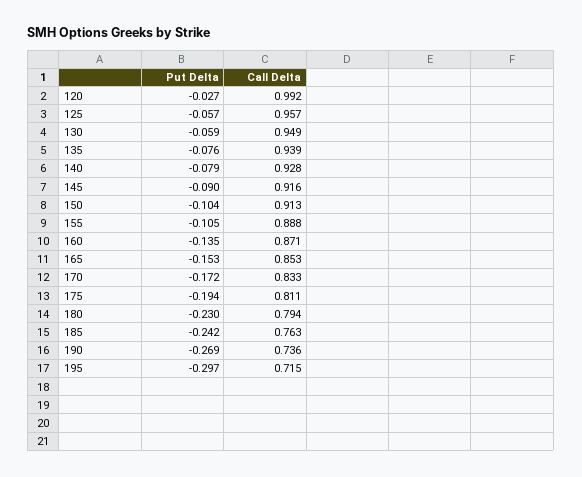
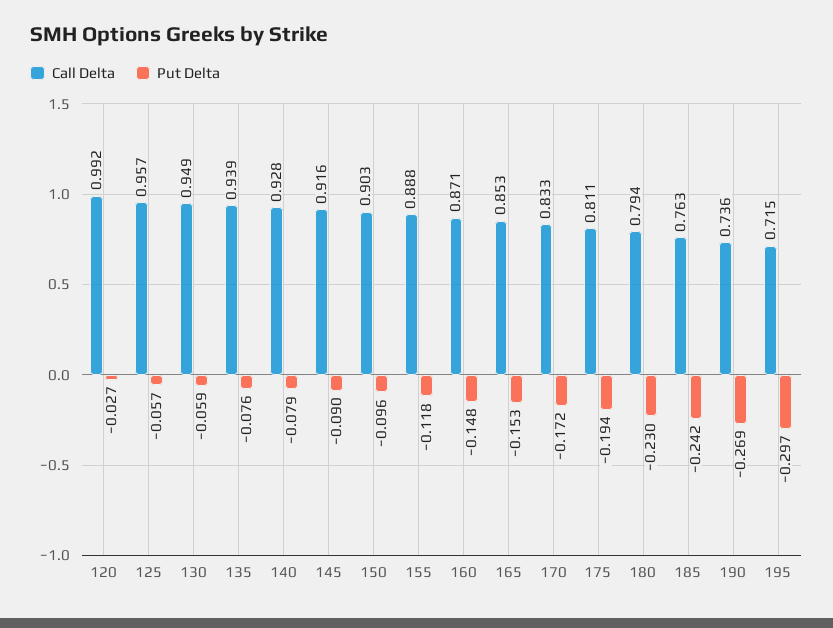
  {
    "Put Delta": {
      "120": -0.027,
      "125": -0.057,
      "130": -0.059,
      "135": -0.076,
      "140": -0.079,
      "145": -0.09,
-     "150": -0.104,
+     "150": -0.096,
-     "155": -0.105,
+     "155": -0.118,
-     "160": -0.135,
+     "160": -0.148,
      "165": -0.153,
      "170": -0.172,
      "175": -0.194,
      "180": -0.23,
      "185": -0.242,
      "190": -0.269,
      "195": -0.297
    },
    "Call Delta": {
      "120": 0.992,
      "125": 0.957,
      "130": 0.949,
      "135": 0.939,
      "140": 0.928,
      "145": 0.916,
-     "150": 0.913,
+     "150": 0.903,
      "155": 0.888,
      "160": 0.871,
      "165": 0.853,
      "170": 0.833,
      "175": 0.811,
      "180": 0.794,
      "185": 0.763,
      "190": 0.736,
      "195": 0.715
    }
  }

